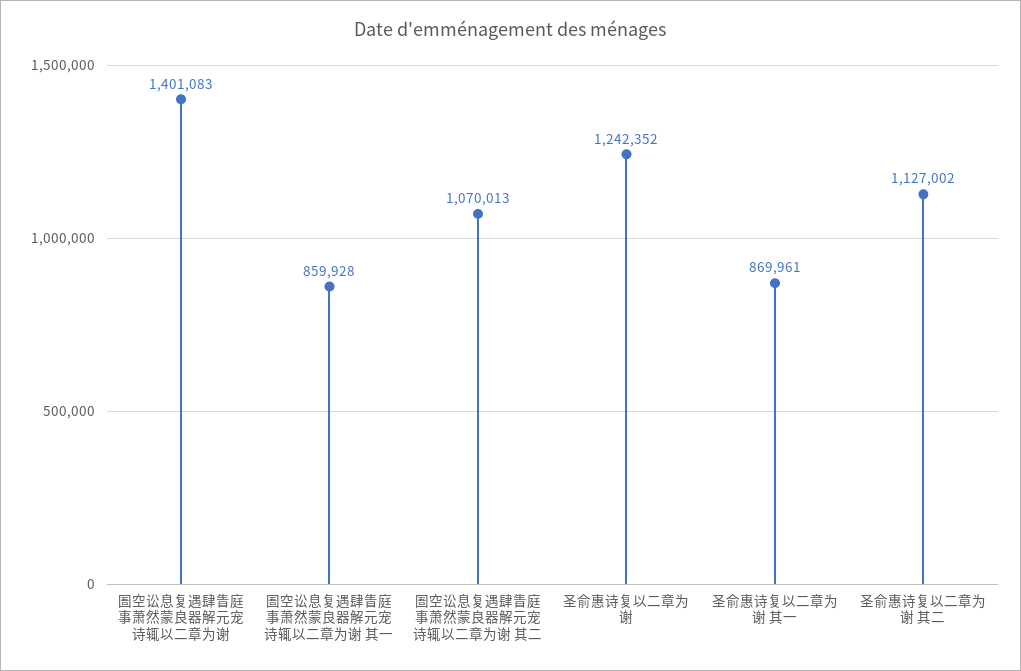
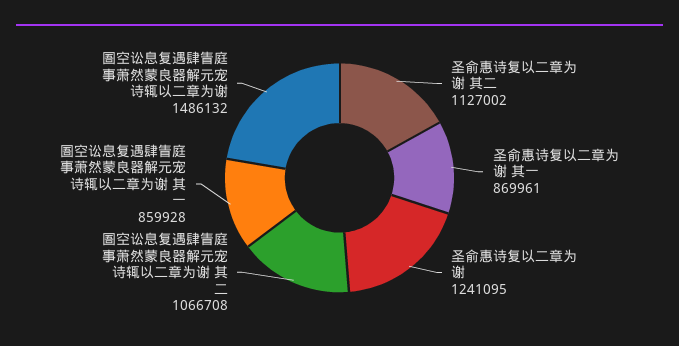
  {
-   "圄空讼息复遇肆眚庭事萧然蒙良器解元宠诗辄以二章为谢": 1401083,
+   "圄空讼息复遇肆眚庭事萧然蒙良器解元宠诗辄以二章为谢": 1486132,
    "圄空讼息复遇肆眚庭事萧然蒙良器解元宠诗辄以二章为谢 其一": 859928,
-   "圄空讼息复遇肆眚庭事萧然蒙良器解元宠诗辄以二章为谢 其二": 1070013,
+   "圄空讼息复遇肆眚庭事萧然蒙良器解元宠诗辄以二章为谢 其二": 1066708,
-   "圣俞惠诗复以二章为谢": 1242352,
+   "圣俞惠诗复以二章为谢": 1241095,
    "圣俞惠诗复以二章为谢 其一": 869961,
    "圣俞惠诗复以二章为谢 其二": 1127002
  }

